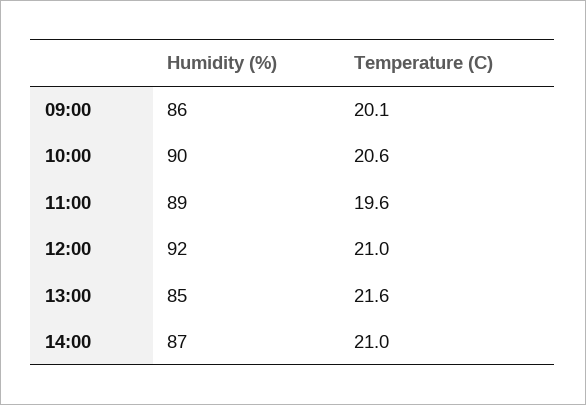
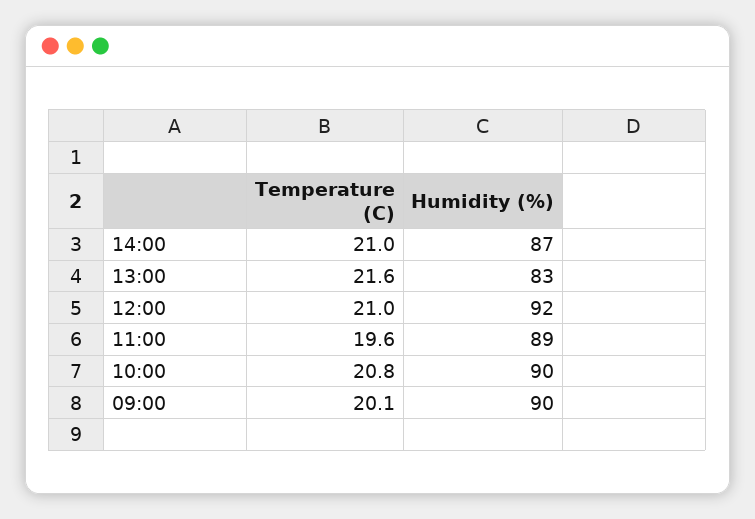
  {
    "Humidity (%)": {
-     "09:00": 86,
+     "09:00": 90,
      "10:00": 90,
      "11:00": 89,
      "12:00": 92,
-     "13:00": 85,
+     "13:00": 83,
      "14:00": 87
    },
    "Temperature (C)": {
      "09:00": 20.1,
-     "10:00": 20.6,
+     "10:00": 20.8,
      "11:00": 19.6,
      "12:00": 21,
      "13:00": 21.6,
      "14:00": 21
    }
  }

